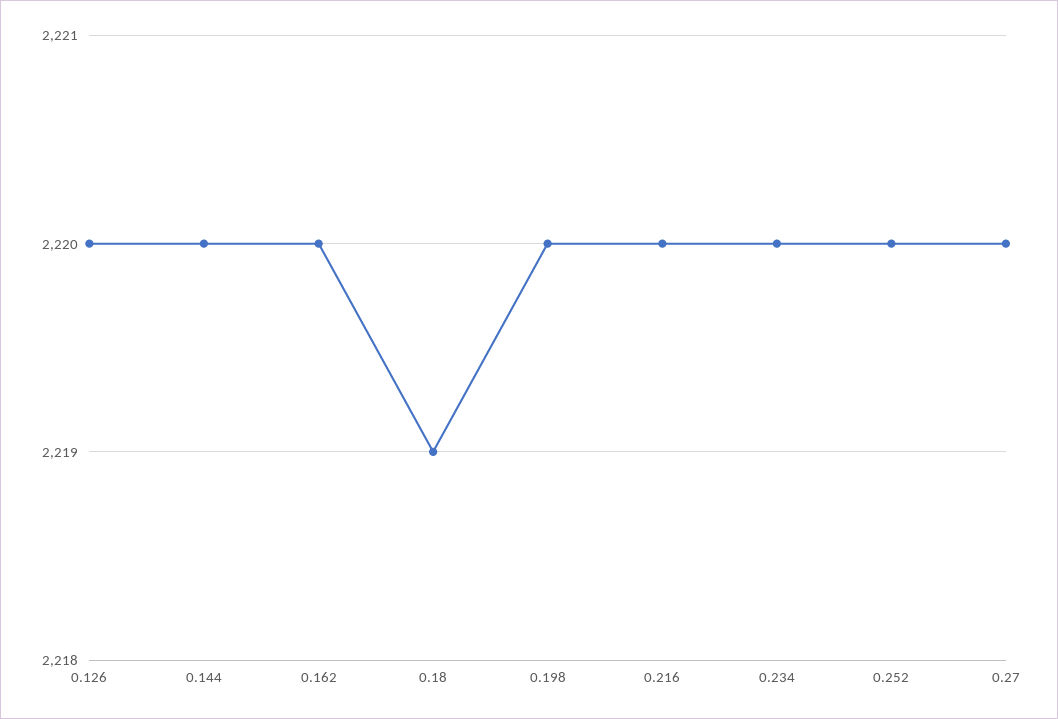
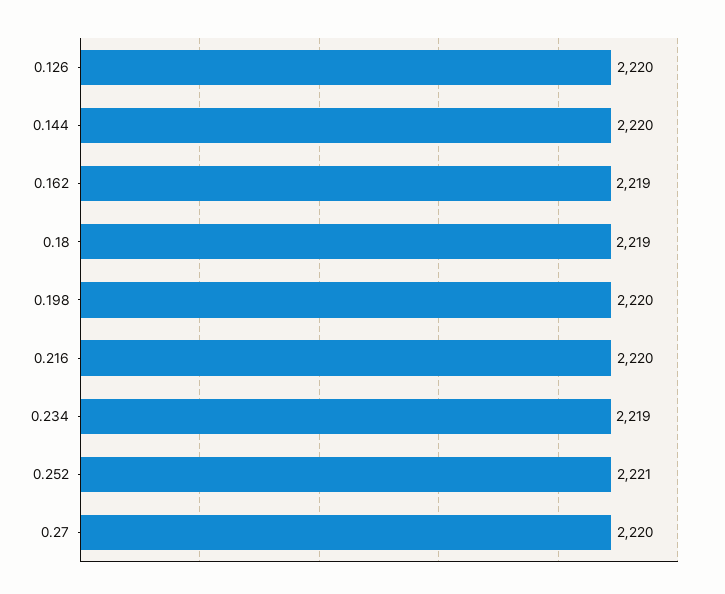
  {
    "0.126": 2220,
    "0.144": 2220,
-   "0.162": 2220,
+   "0.162": 2219,
    "0.18": 2219,
    "0.198": 2220,
    "0.216": 2220,
-   "0.234": 2220,
+   "0.234": 2219,
-   "0.252": 2220,
+   "0.252": 2221,
    "0.27": 2220
  }

